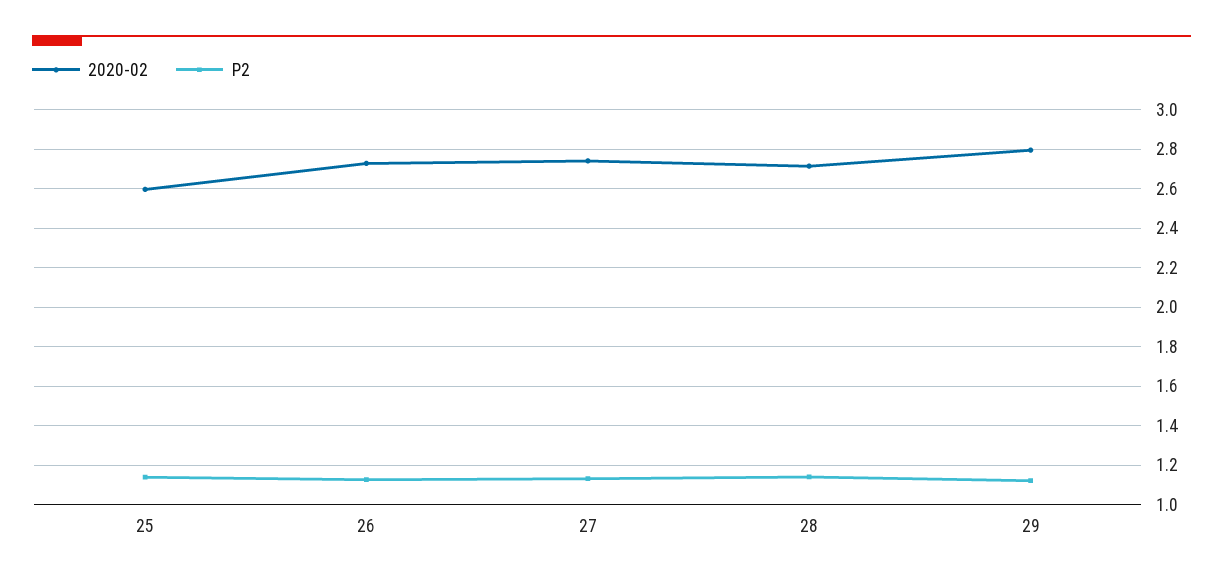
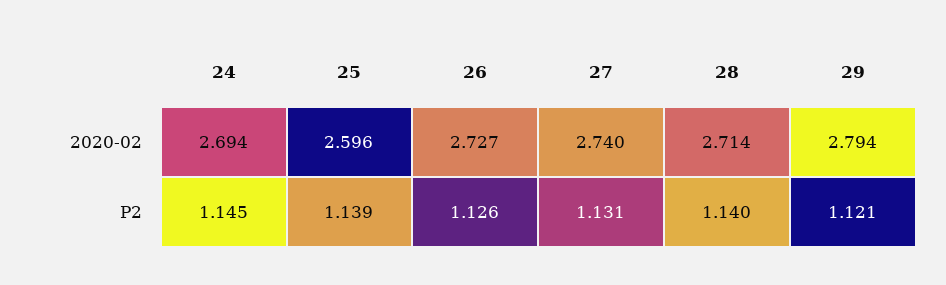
  {
    "2020-02": {
      "25": 2.596,
      "26": 2.727,
      "27": 2.74,
      "28": 2.714,
-     "29": 2.794
+     "29": 2.794,
+     "24": 2.694
    },
    "P2": {
      "25": 1.139,
      "26": 1.126,
      "27": 1.131,
      "28": 1.14,
-     "29": 1.121
+     "29": 1.121,
+     "24": 1.145
    }
  }

